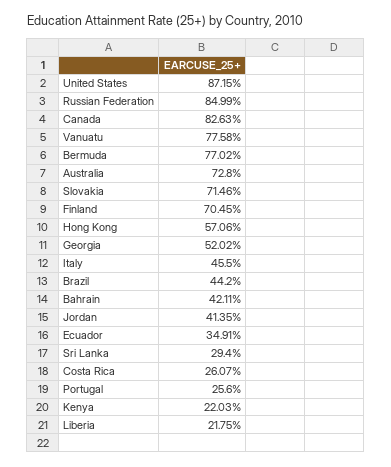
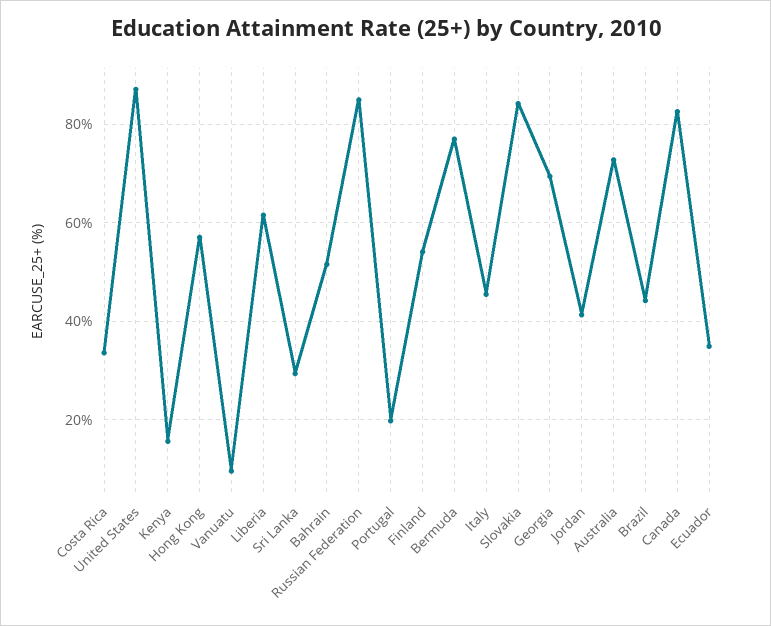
  {
    "United States": 87.15,
    "Russian Federation": 84.99,
    "Canada": 82.63,
-   "Vanuatu": 77.58,
+   "Vanuatu": 10,
    "Bermuda": 77.02,
    "Australia": 72.8,
-   "Slovakia": 71.46,
+   "Slovakia": 84,
-   "Finland": 70.45,
+   "Finland": 54,
    "Hong Kong": 57.06,
-   "Georgia": 52.02,
+   "Georgia": 70,
    "Italy": 45.5,
    "Brazil": 44.2,
-   "Bahrain": 42.11,
+   "Bahrain": 52,
    "Jordan": 41.35,
    "Ecuador": 34.91,
    "Sri Lanka": 29.4,
-   "Costa Rica": 26.07,
+   "Costa Rica": 34,
-   "Portugal": 25.6,
+   "Portugal": 20,
-   "Kenya": 22.03,
+   "Kenya": 16,
-   "Liberia": 21.75
+   "Liberia": 62
  }

